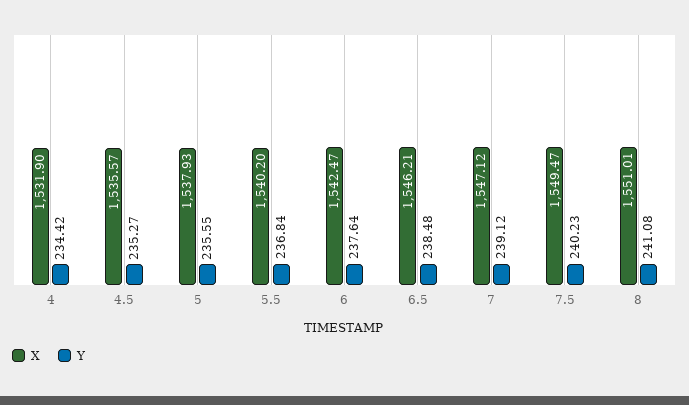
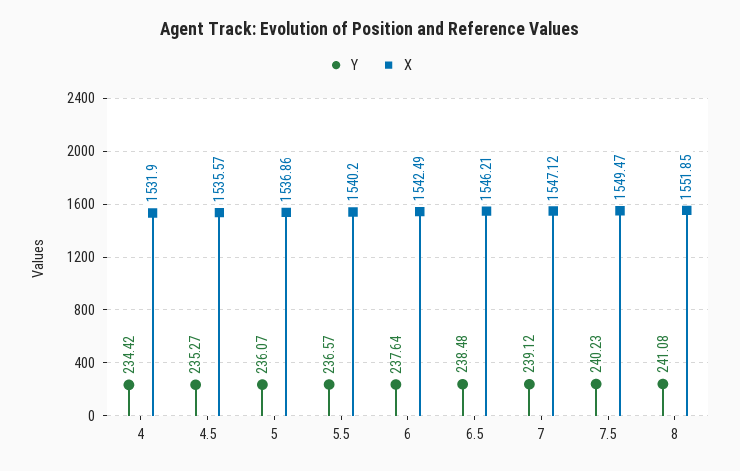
  {
    "X": {
      "4": 1531.9,
      "4.5": 1535.57,
-     "5": 1537.93,
+     "5": 1536.86,
      "5.5": 1540.2,
-     "6": 1542.47,
+     "6": 1542.49,
      "6.5": 1546.21,
      "7": 1547.12,
      "7.5": 1549.47,
-     "8": 1551.01
+     "8": 1551.85
    },
    "Y": {
      "4": 234.42,
      "4.5": 235.27,
-     "5": 235.55,
+     "5": 236.07,
-     "5.5": 236.84,
+     "5.5": 236.57,
      "6": 237.64,
      "6.5": 238.48,
      "7": 239.12,
      "7.5": 240.23,
      "8": 241.08
    }
  }

